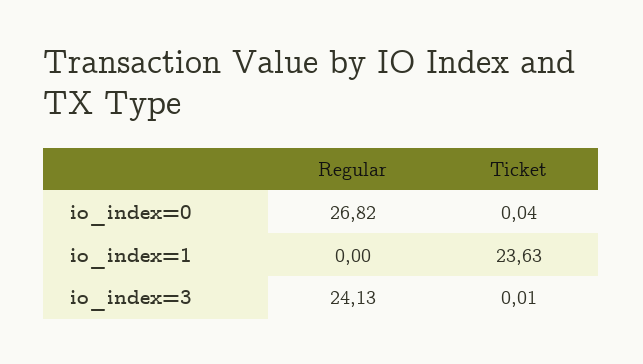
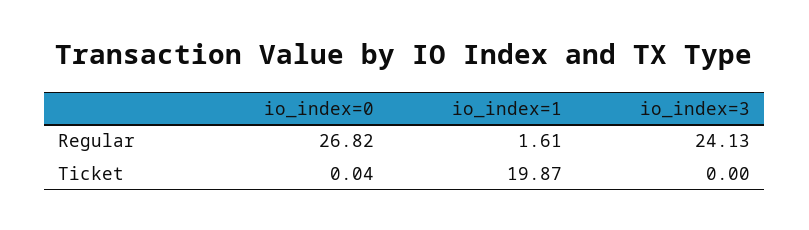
  {
    "Regular": {
      "io_index=0": 26.82,
-     "io_index=1": 0,
+     "io_index=1": 1.61,
      "io_index=3": 24.13
    },
    "Ticket": {
      "io_index=0": 0.04,
-     "io_index=1": 23.63,
+     "io_index=1": 19.87,
-     "io_index=3": 0.01
+     "io_index=3": 0
    }
  }

